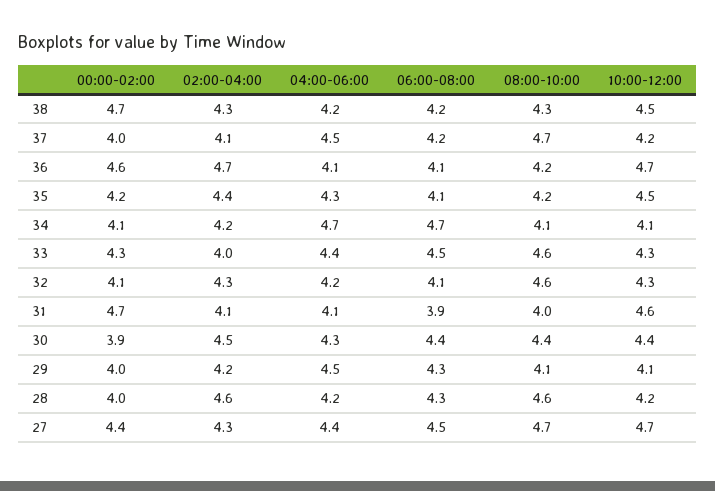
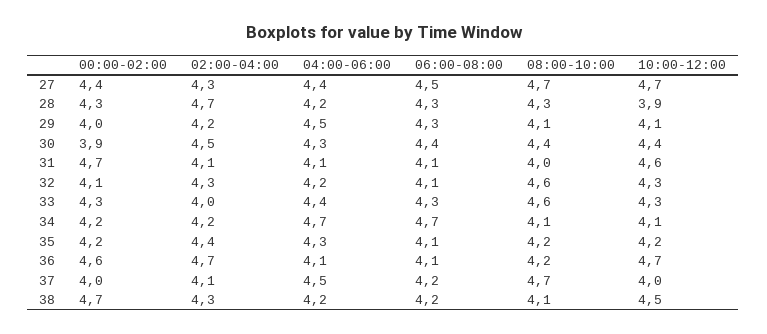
  {
    "00:00-02:00": {
      "38": 4.7,
      "37": 4,
      "36": 4.6,
      "35": 4.2,
-     "34": 4.1,
+     "34": 4.2,
      "33": 4.3,
      "32": 4.1,
      "31": 4.7,
      "30": 3.9,
      "29": 4,
-     "28": 4,
+     "28": 4.3,
      "27": 4.4
    },
    "02:00-04:00": {
      "38": 4.3,
      "37": 4.1,
      "36": 4.7,
      "35": 4.4,
      "34": 4.2,
      "33": 4,
      "32": 4.3,
      "31": 4.1,
      "30": 4.5,
      "29": 4.2,
-     "28": 4.6,
+     "28": 4.7,
      "27": 4.3
    },
    "04:00-06:00": {
      "38": 4.2,
      "37": 4.5,
      "36": 4.1,
      "35": 4.3,
      "34": 4.7,
      "33": 4.4,
      "32": 4.2,
      "31": 4.1,
      "30": 4.3,
      "29": 4.5,
      "28": 4.2,
      "27": 4.4
    },
    "06:00-08:00": {
      "38": 4.2,
      "37": 4.2,
      "36": 4.1,
      "35": 4.1,
      "34": 4.7,
-     "33": 4.5,
+     "33": 4.3,
      "32": 4.1,
-     "31": 3.9,
+     "31": 4.1,
      "30": 4.4,
      "29": 4.3,
      "28": 4.3,
      "27": 4.5
    },
    "08:00-10:00": {
-     "38": 4.3,
+     "38": 4.1,
      "37": 4.7,
      "36": 4.2,
      "35": 4.2,
      "34": 4.1,
      "33": 4.6,
      "32": 4.6,
      "31": 4,
      "30": 4.4,
      "29": 4.1,
-     "28": 4.6,
+     "28": 4.3,
      "27": 4.7
    },
    "10:00-12:00": {
      "38": 4.5,
-     "37": 4.2,
+     "37": 4,
      "36": 4.7,
-     "35": 4.5,
+     "35": 4.2,
      "34": 4.1,
      "33": 4.3,
      "32": 4.3,
      "31": 4.6,
      "30": 4.4,
      "29": 4.1,
-     "28": 4.2,
+     "28": 3.9,
      "27": 4.7
    }
  }

